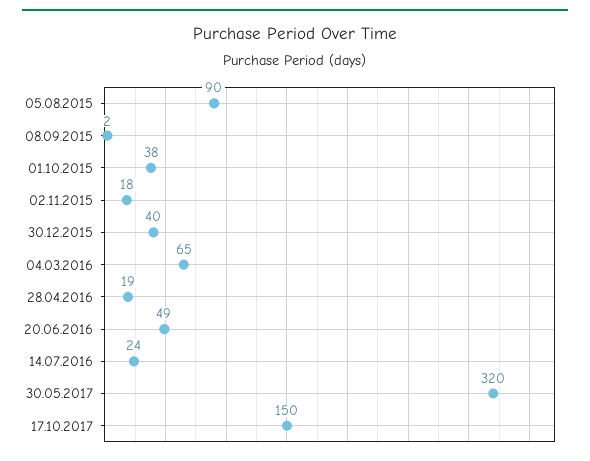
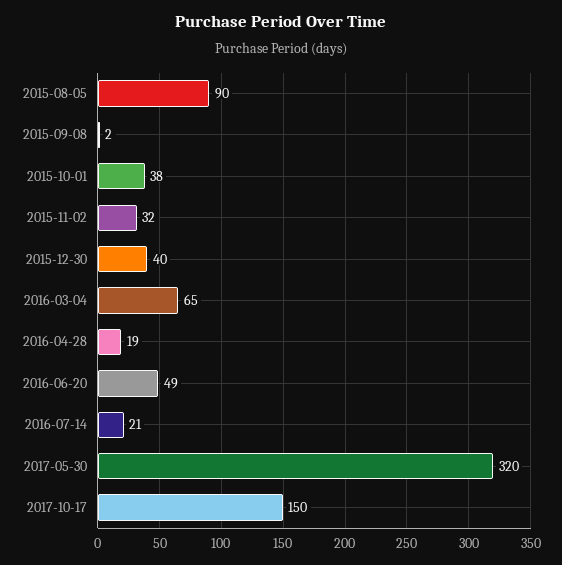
  {
    "05.08.2015": 90,
    "08.09.2015": 2,
    "01.10.2015": 38,
-   "02.11.2015": 18,
+   "02.11.2015": 32,
    "30.12.2015": 40,
    "04.03.2016": 65,
    "28.04.2016": 19,
    "20.06.2016": 49,
-   "14.07.2016": 24,
+   "14.07.2016": 21,
    "30.05.2017": 320,
    "17.10.2017": 150
  }

